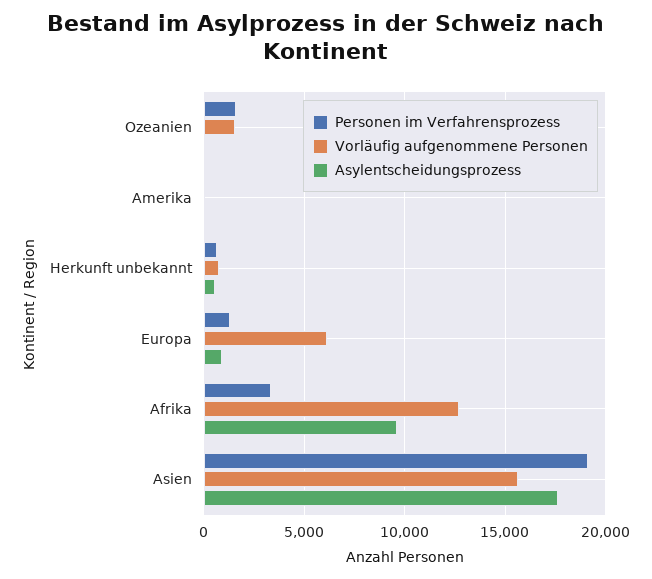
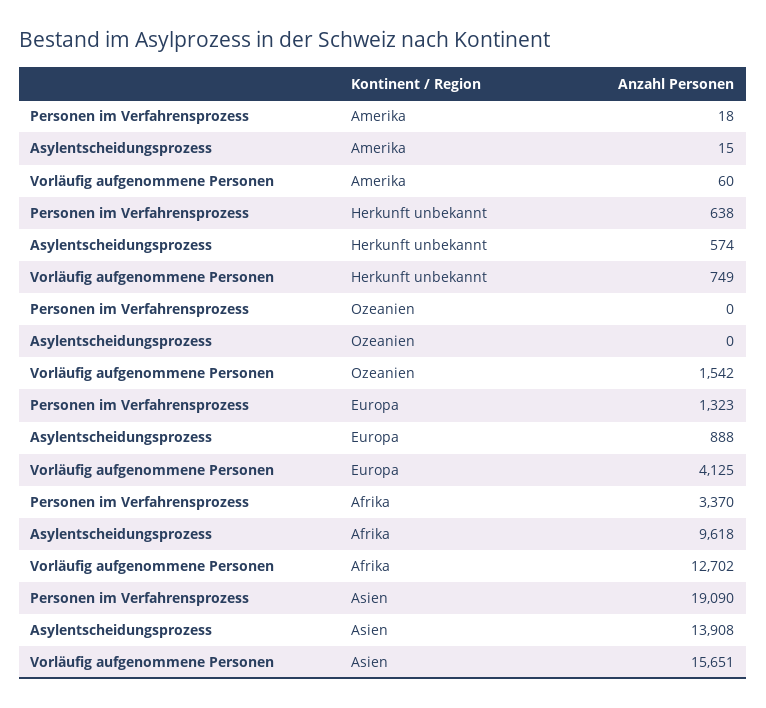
  {
    "Personen im Verfahrensprozess": {
-     "Ozeanien": 1500,
+     "Ozeanien": 0,
      "Amerika": 18,
      "Herkunft unbekannt": 638,
      "Europa": 1323,
      "Afrika": 3370,
      "Asien": 19090
    },
    "Vorläufig aufgenommene Personen": {
      "Ozeanien": 1542,
      "Amerika": 60,
      "Herkunft unbekannt": 749,
-     "Europa": 6000,
+     "Europa": 4125,
      "Afrika": 12702,
      "Asien": 15651
    },
    "Asylentscheidungsprozess": {
      "Ozeanien": 0,
      "Amerika": 15,
      "Herkunft unbekannt": 574,
      "Europa": 888,
      "Afrika": 9618,
-     "Asien": 17500
+     "Asien": 13908
    }
  }

